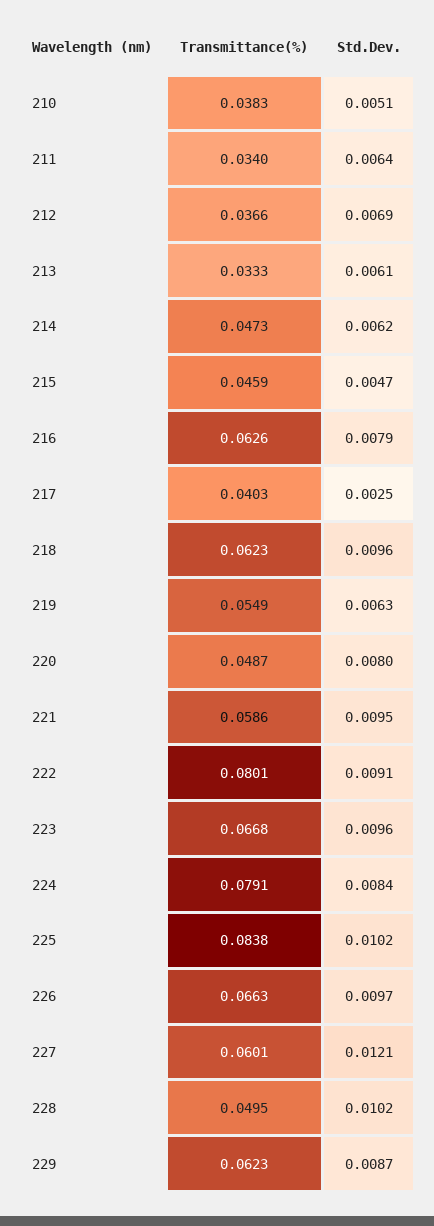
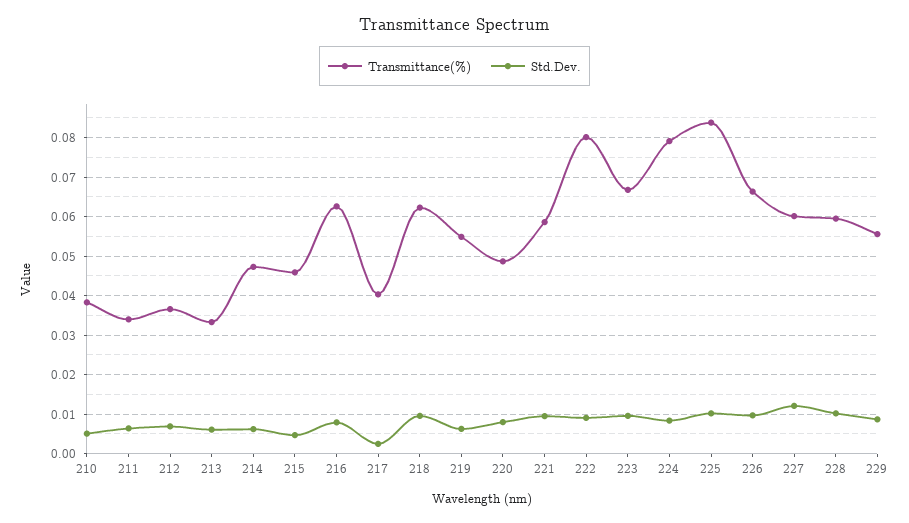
  {
    "Transmittance(%)": {
      "210": 0.0383,
      "211": 0.034,
      "212": 0.0366,
      "213": 0.0333,
      "214": 0.0473,
      "215": 0.0459,
      "216": 0.0626,
      "217": 0.0403,
      "218": 0.0623,
      "219": 0.0549,
      "220": 0.0487,
      "221": 0.0586,
      "222": 0.0801,
      "223": 0.0668,
      "224": 0.0791,
      "225": 0.0838,
      "226": 0.0663,
      "227": 0.0601,
-     "228": 0.0495,
+     "228": 0.06,
-     "229": 0.0623
+     "229": 0.056
    },
    "Std.Dev.": {
      "210": 0.0051,
      "211": 0.0064,
      "212": 0.0069,
      "213": 0.0061,
      "214": 0.0062,
      "215": 0.0047,
      "216": 0.0079,
      "217": 0.0025,
      "218": 0.0096,
      "219": 0.0063,
      "220": 0.008,
      "221": 0.0095,
      "222": 0.0091,
      "223": 0.0096,
      "224": 0.0084,
      "225": 0.0102,
      "226": 0.0097,
      "227": 0.0121,
      "228": 0.0102,
      "229": 0.0087
    }
  }

